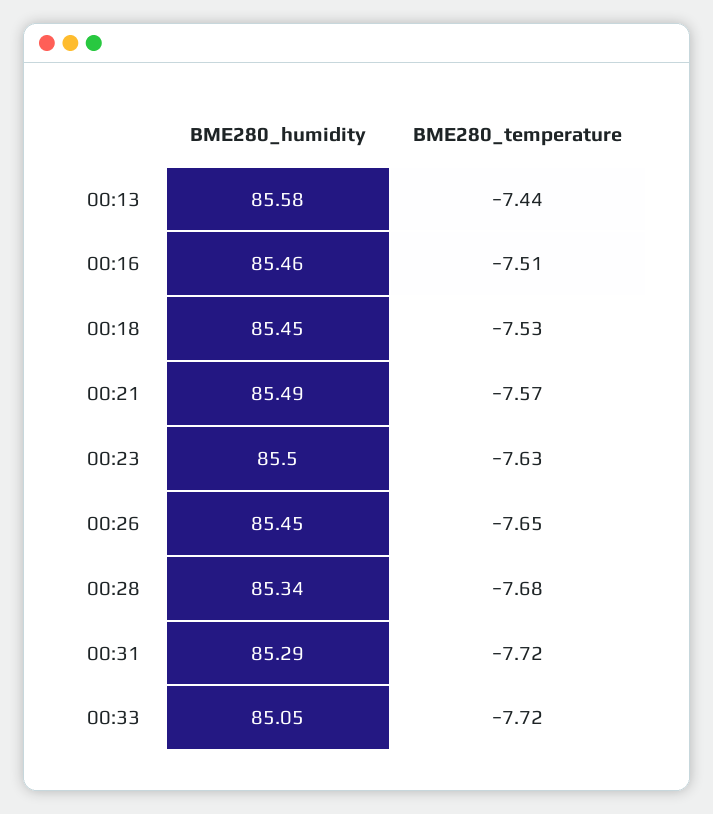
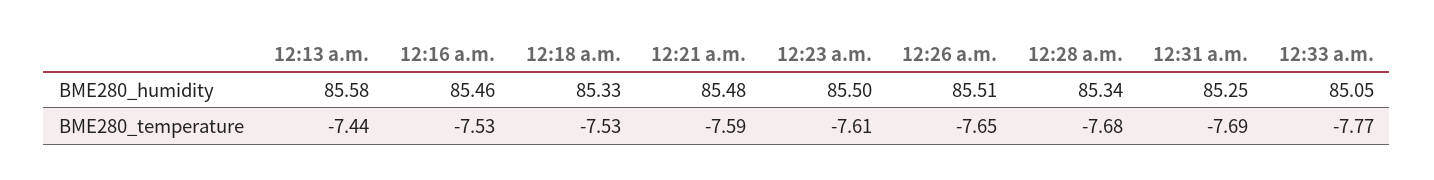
  {
    "BME280_humidity": {
      "00:13": 85.58,
      "00:16": 85.46,
-     "00:18": 85.45,
+     "00:18": 85.33,
-     "00:21": 85.49,
+     "00:21": 85.48,
      "00:23": 85.5,
-     "00:26": 85.45,
+     "00:26": 85.51,
      "00:28": 85.34,
-     "00:31": 85.29,
+     "00:31": 85.25,
      "00:33": 85.05
    },
    "BME280_temperature": {
      "00:13": -7.44,
-     "00:16": -7.51,
+     "00:16": -7.53,
      "00:18": -7.53,
-     "00:21": -7.57,
+     "00:21": -7.59,
-     "00:23": -7.63,
+     "00:23": -7.61,
      "00:26": -7.65,
      "00:28": -7.68,
-     "00:31": -7.72,
+     "00:31": -7.69,
-     "00:33": -7.72
+     "00:33": -7.77
    }
  }

